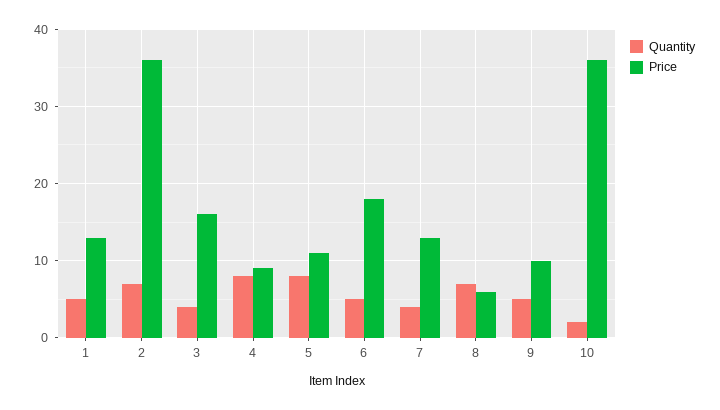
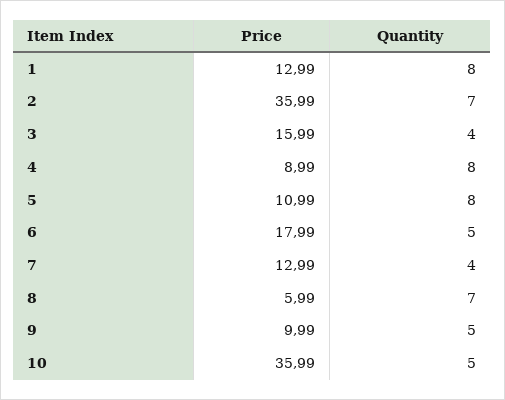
  {
    "Quantity": {
-     "1": 5,
+     "1": 8,
      "2": 7,
      "3": 4,
      "4": 8,
      "5": 8,
      "6": 5,
      "7": 4,
      "8": 7,
      "9": 5,
-     "10": 2
+     "10": 5
    },
    "Price": {
      "1": 12.99,
      "2": 35.99,
      "3": 15.99,
      "4": 8.99,
      "5": 10.99,
      "6": 17.99,
      "7": 12.99,
      "8": 5.99,
      "9": 9.99,
      "10": 35.99
    }
  }

